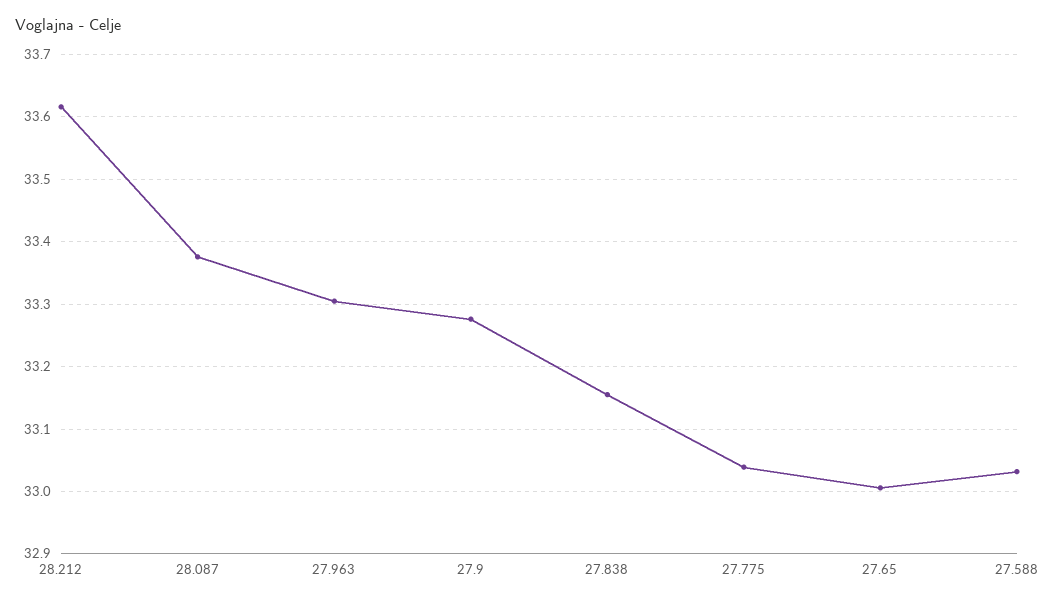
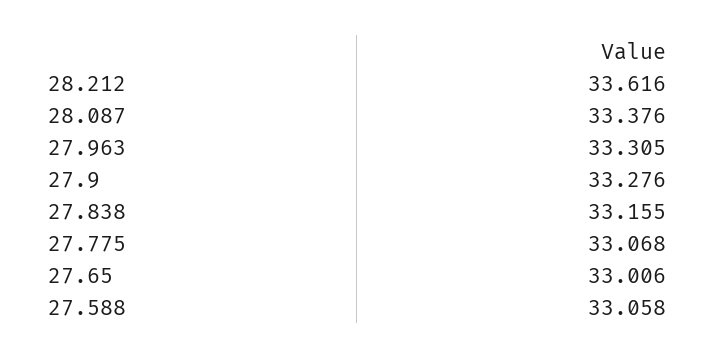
  {
    "28.212": 33.616,
    "28.087": 33.376,
    "27.963": 33.305,
    "27.9": 33.276,
    "27.838": 33.155,
-   "27.775": 33.04,
+   "27.775": 33.068,
    "27.65": 33.006,
-   "27.588": 33.03
+   "27.588": 33.058
  }

